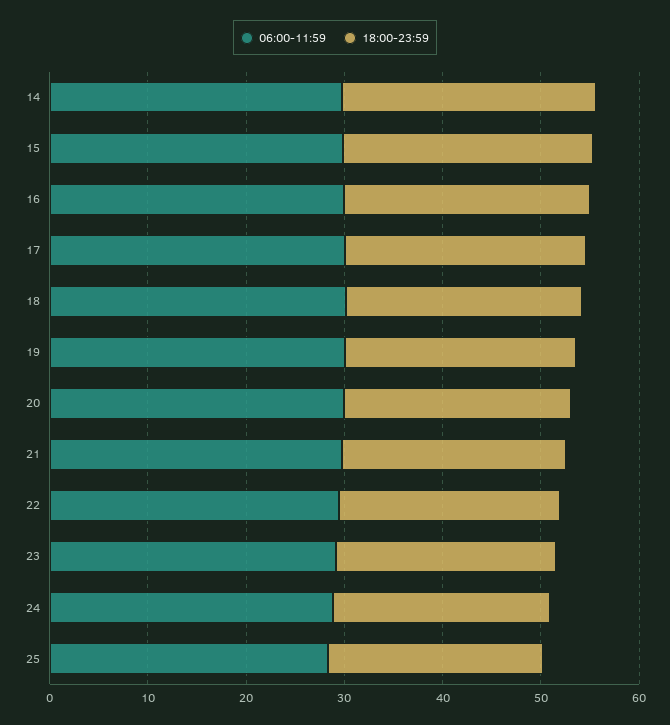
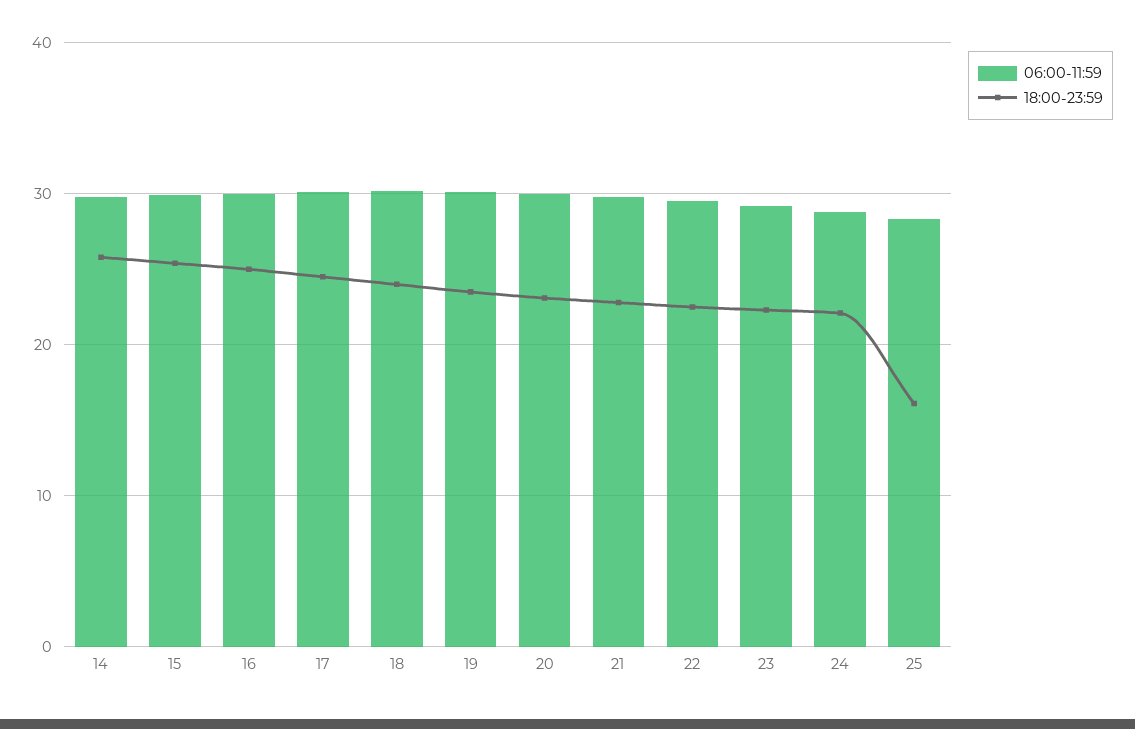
  {
    "06:00-11:59": {
      "14": 30,
      "15": 30,
      "16": 30,
      "17": 30,
      "18": 30,
      "19": 30,
      "20": 30,
      "21": 30,
      "22": 30,
      "23": 29,
      "24": 29,
      "25": 28
    },
    "18:00-23:59": {
      "14": 26,
      "15": 25,
      "16": 25,
      "17": 25,
      "18": 24,
      "19": 24,
      "20": 23,
      "21": 23,
      "22": 23,
      "23": 22,
      "24": 22,
-     "25": 22
+     "25": 16
    }
  }

